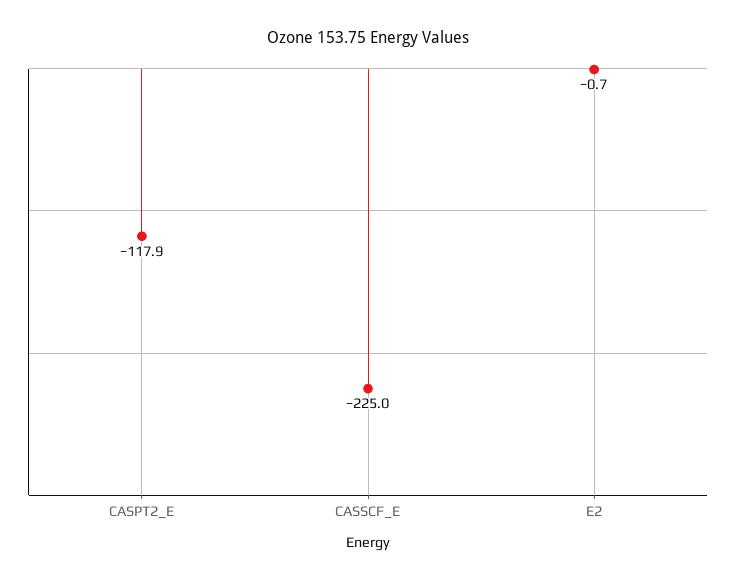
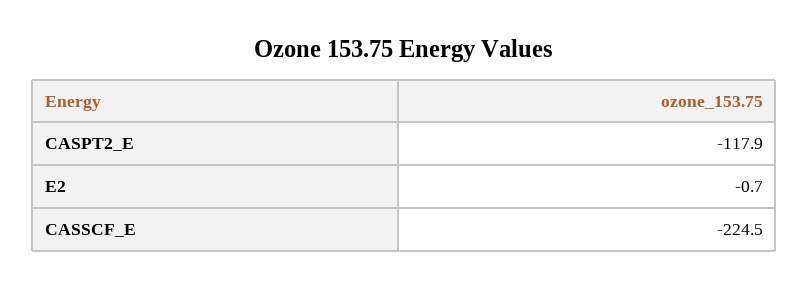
  {
    "CASPT2_E": -117.9,
-   "CASSCF_E": -225,
+   "CASSCF_E": -224.5,
    "E2": -0.7
  }

